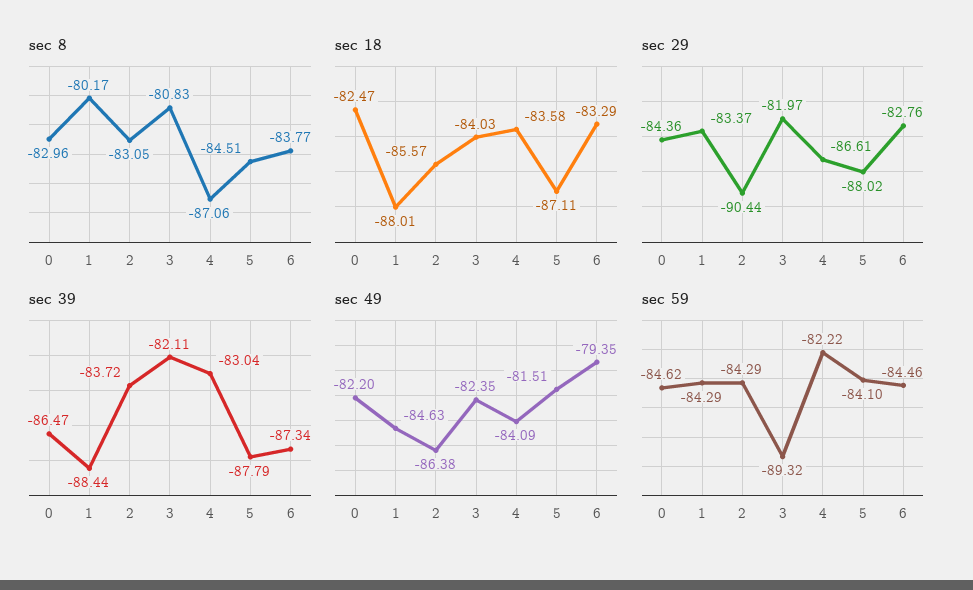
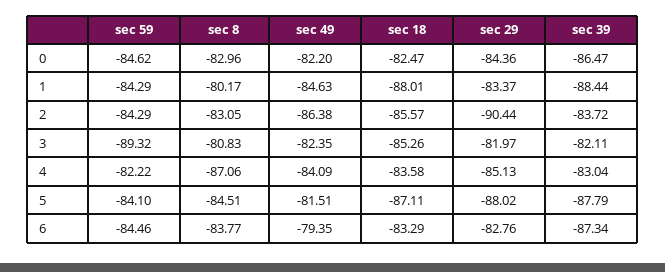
  {
    "sec 8": {
      "0": -82.96,
      "1": -80.17,
      "2": -83.05,
      "3": -80.83,
      "4": -87.06,
      "5": -84.51,
      "6": -83.77
    },
    "sec 18": {
      "0": -82.47,
      "1": -88.01,
      "2": -85.57,
-     "3": -84.03,
+     "3": -85.26,
      "4": -83.58,
      "5": -87.11,
      "6": -83.29
    },
    "sec 29": {
      "0": -84.36,
      "1": -83.37,
      "2": -90.44,
      "3": -81.97,
-     "4": -86.61,
+     "4": -85.13,
      "5": -88.02,
      "6": -82.76
    },
    "sec 39": {
      "0": -86.47,
      "1": -88.44,
      "2": -83.72,
      "3": -82.11,
      "4": -83.04,
      "5": -87.79,
      "6": -87.34
    },
    "sec 49": {
      "0": -82.2,
      "1": -84.63,
      "2": -86.38,
      "3": -82.35,
      "4": -84.09,
      "5": -81.51,
      "6": -79.35
    },
    "sec 59": {
      "0": -84.62,
      "1": -84.29,
      "2": -84.29,
      "3": -89.32,
      "4": -82.22,
      "5": -84.1,
      "6": -84.46
    }
  }

